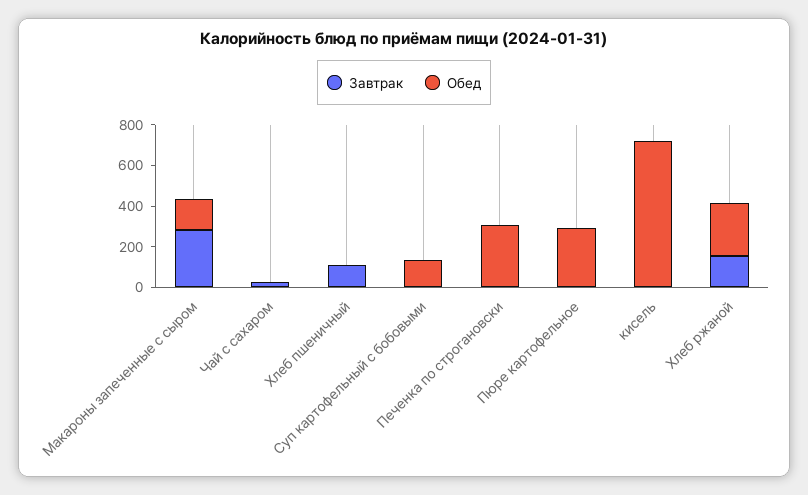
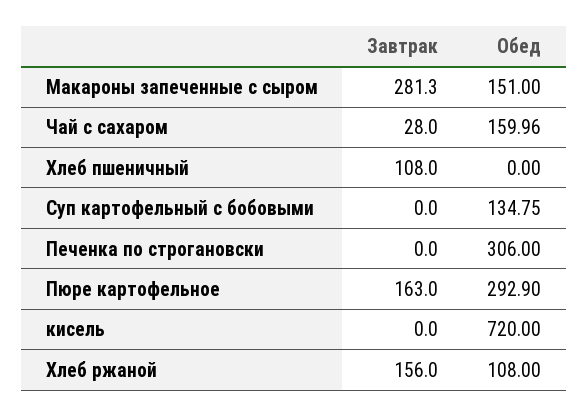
  {
    "Завтрак": {
      "Макароны запеченные с сыром": 281.3,
      "Чай с сахаром": 28,
      "Хлеб пшеничный": 108,
      "Суп картофельный с бобовыми": 0,
      "Печенка по строгановски": 0,
-     "Пюре картофельное": 0,
+     "Пюре картофельное": 163,
      "кисель": 0,
      "Хлеб ржаной": 156
    },
    "Обед": {
      "Макароны запеченные с сыром": 151,
-     "Чай с сахаром": 0,
+     "Чай с сахаром": 159.96,
      "Хлеб пшеничный": 0,
      "Суп картофельный с бобовыми": 134.75,
      "Печенка по строгановски": 306,
      "Пюре картофельное": 292.9,
      "кисель": 720,
-     "Хлеб ржаной": 250
+     "Хлеб ржаной": 108
    }
  }

